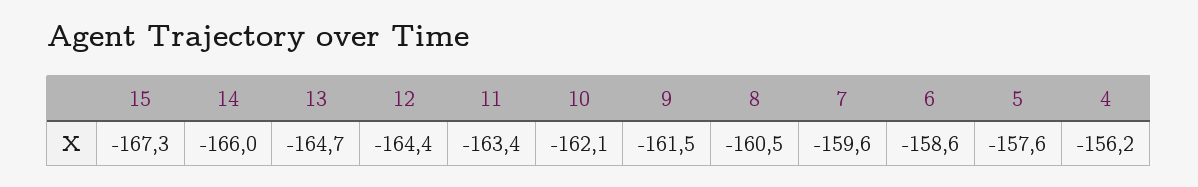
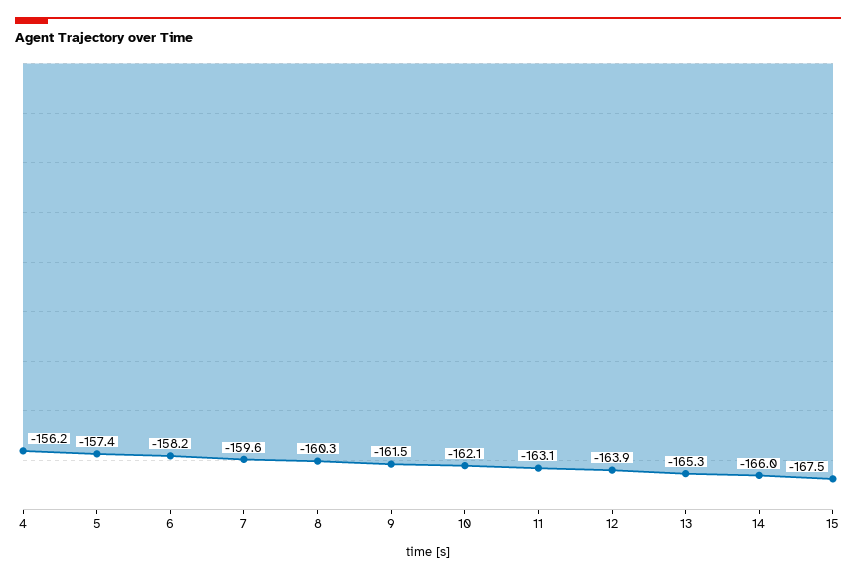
  {
-   "15": -167.3,
+   "15": -167.5,
    "14": -166,
-   "13": -164.7,
+   "13": -165.3,
-   "12": -164.4,
+   "12": -163.9,
-   "11": -163.4,
+   "11": -163.1,
    "10": -162.1,
    "9": -161.5,
-   "8": -160.5,
+   "8": -160.3,
    "7": -159.6,
-   "6": -158.6,
+   "6": -158.2,
-   "5": -157.6,
+   "5": -157.4,
    "4": -156.2
  }

